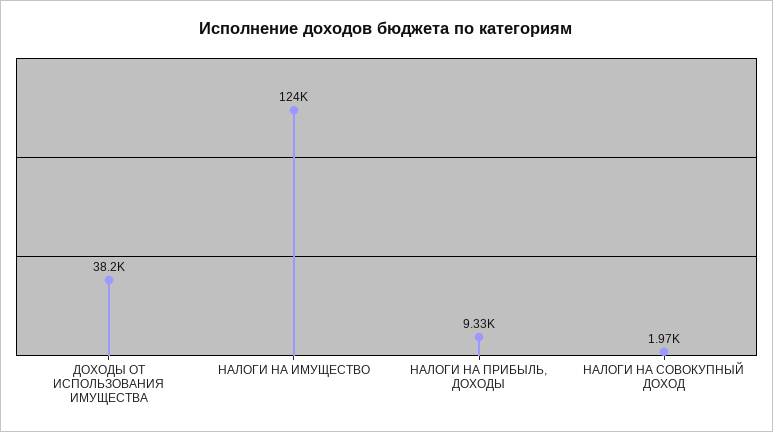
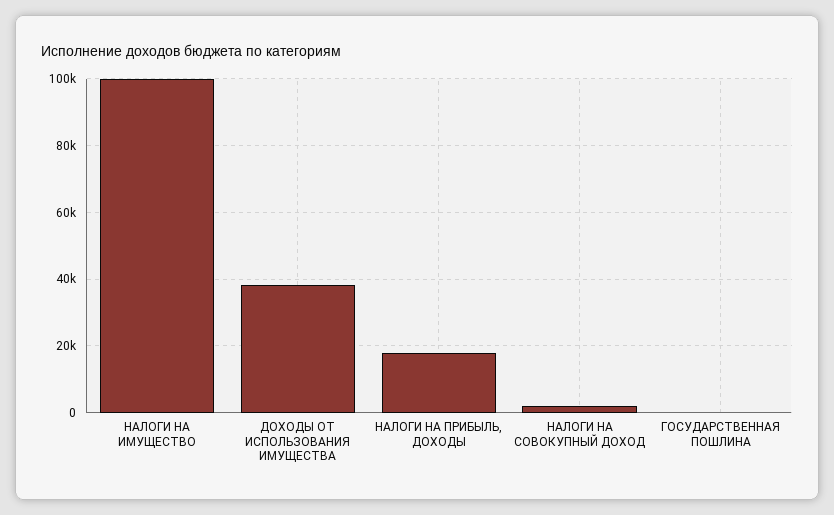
  {
    "ДОХОДЫ ОТ ИСПОЛЬЗОВАНИЯ ИМУЩЕСТВА": 38200,
-   "НАЛОГИ НА ИМУЩЕСТВО": 124000,
+   "НАЛОГИ НА ИМУЩЕСТВО": 100000,
-   "НАЛОГИ НА ПРИБЫЛЬ, ДОХОДЫ": 9330,
+   "НАЛОГИ НА ПРИБЫЛЬ, ДОХОДЫ": 18000,
-   "НАЛОГИ НА СОВОКУПНЫЙ ДОХОД": 1970
+   "НАЛОГИ НА СОВОКУПНЫЙ ДОХОД": 1970,
+   "ГОСУДАРСТВЕННАЯ ПОШЛИНА": 0
  }

